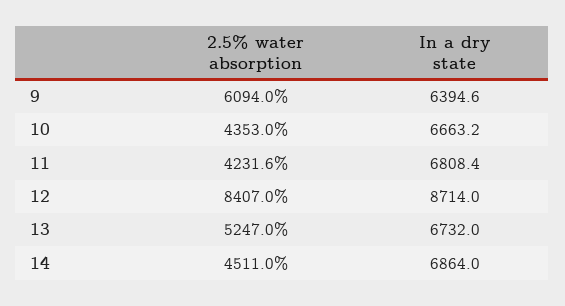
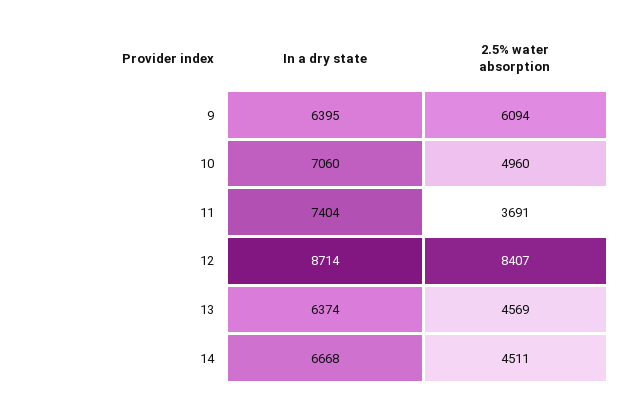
  {
    "2.5% water absorption": {
      "9": 6094,
-     "10": 4353,
+     "10": 4960,
-     "11": 4231.6,
+     "11": 3691,
      "12": 8407,
-     "13": 5247,
+     "13": 4569,
      "14": 4511
    },
    "In a dry state": {
      "9": 6394.6,
-     "10": 6663.2,
+     "10": 7060,
-     "11": 6808.4,
+     "11": 7404,
      "12": 8714,
-     "13": 6732,
+     "13": 6374,
-     "14": 6864
+     "14": 6668
    }
  }

